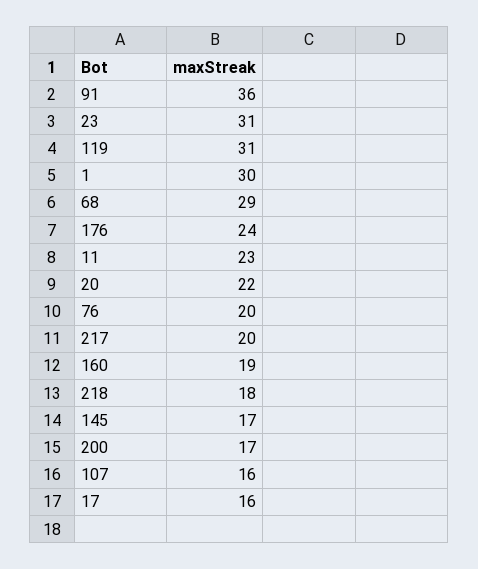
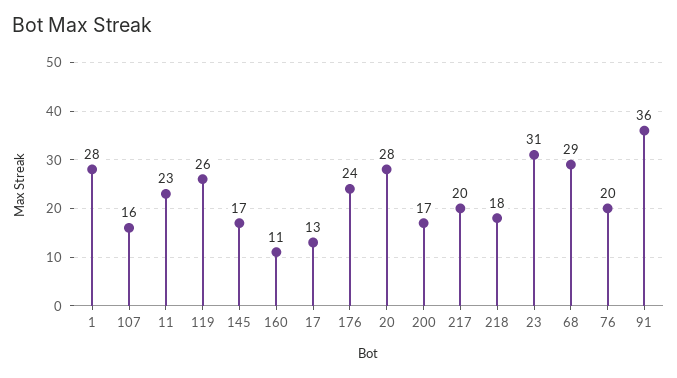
  {
    "91": 36,
    "23": 31,
-   "119": 31,
+   "119": 26,
-   "1": 30,
+   "1": 28,
    "68": 29,
    "176": 24,
    "11": 23,
-   "20": 22,
+   "20": 28,
    "76": 20,
    "217": 20,
-   "160": 19,
+   "160": 11,
    "218": 18,
    "145": 17,
    "200": 17,
    "107": 16,
-   "17": 16
+   "17": 13
  }

